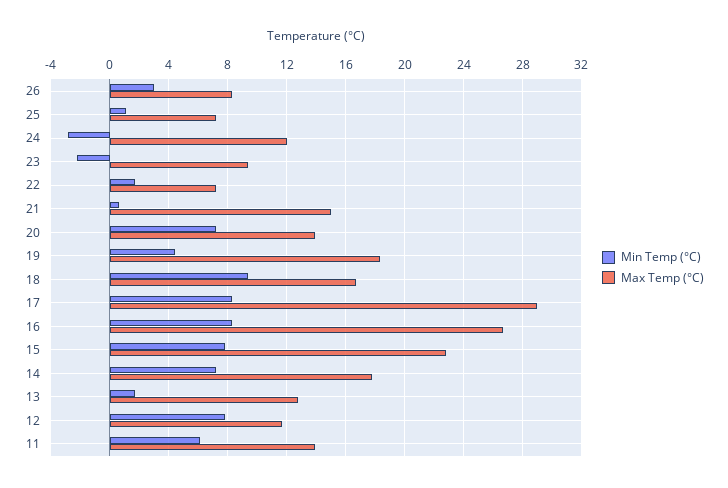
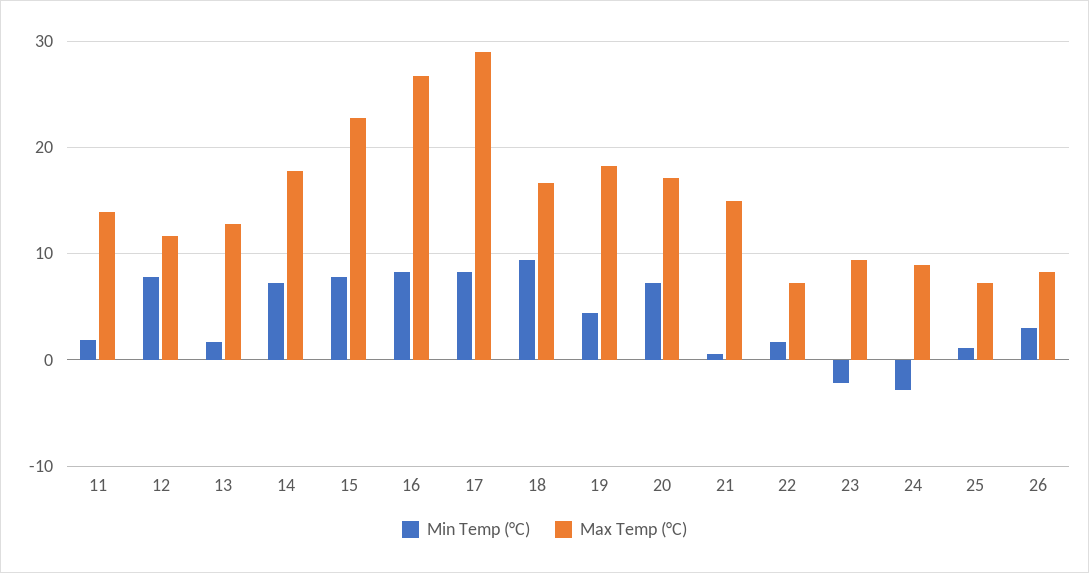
  {
    "Min Temp (°C)": {
      "26": 3,
      "25": 1,
      "24": -3,
      "23": -2,
      "22": 1.5,
      "21": 0.5,
      "20": 7,
      "19": 4.5,
      "18": 9.5,
      "17": 8.5,
      "16": 8.5,
      "15": 8,
      "14": 7,
      "13": 1.5,
      "12": 8,
-     "11": 6
+     "11": 2
    },
    "Max Temp (°C)": {
      "26": 8.5,
      "25": 7,
-     "24": 12,
+     "24": 9,
      "23": 9.5,
      "22": 7,
      "21": 15,
-     "20": 14,
+     "20": 17,
      "19": 18.5,
      "18": 16.5,
      "17": 29,
      "16": 26.5,
      "15": 23,
      "14": 18,
      "13": 13,
      "12": 11.5,
      "11": 14
    }
  }

